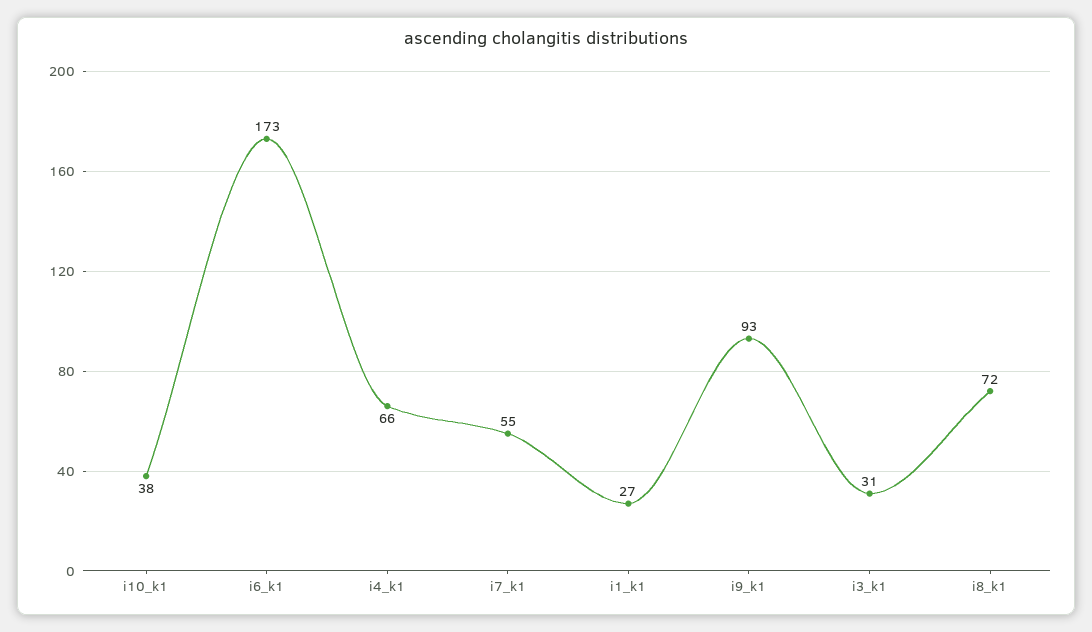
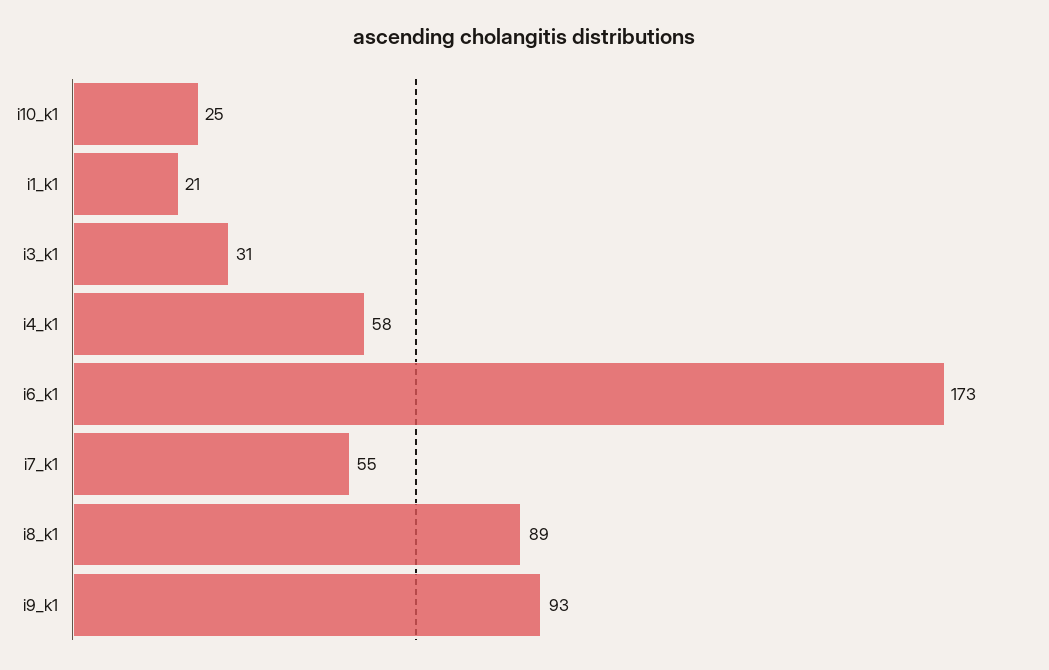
  {
-   "i10_k1": 38,
+   "i10_k1": 25,
    "i6_k1": 173,
-   "i4_k1": 66,
+   "i4_k1": 58,
    "i7_k1": 55,
-   "i1_k1": 27,
+   "i1_k1": 21,
    "i9_k1": 93,
    "i3_k1": 31,
-   "i8_k1": 72
+   "i8_k1": 89
  }

